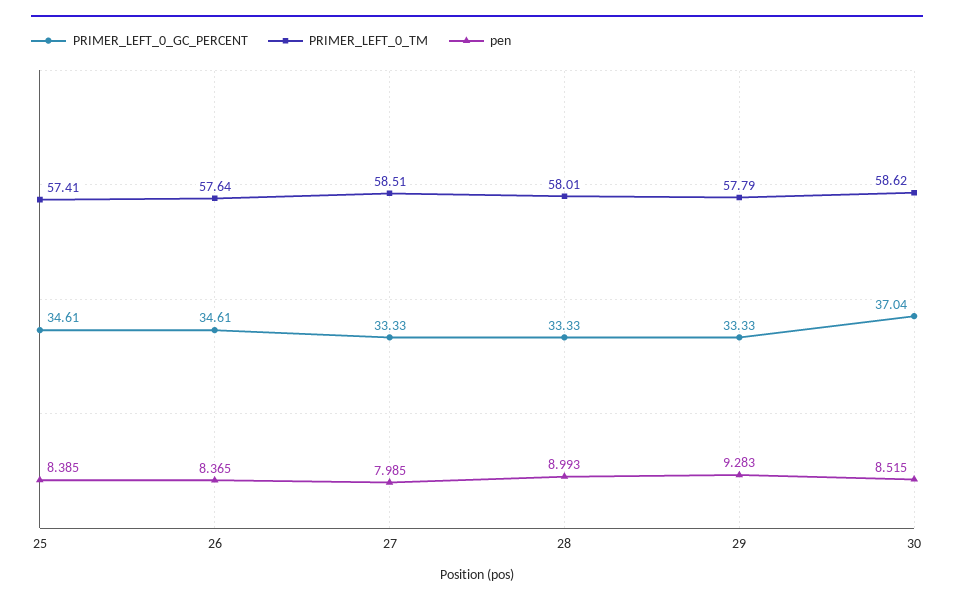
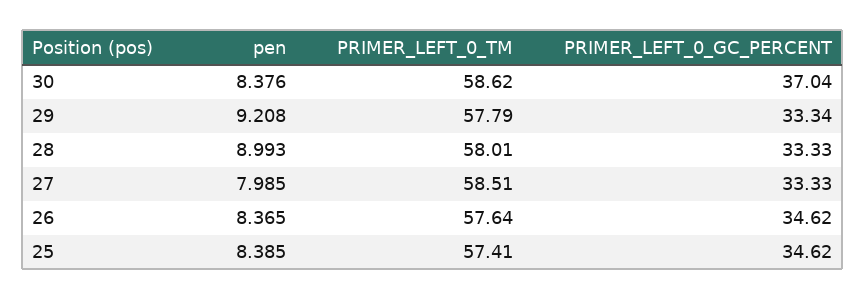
  {
    "PRIMER_LEFT_0_GC_PERCENT": {
-     "25": 34.61,
+     "25": 34.62,
-     "26": 34.61,
+     "26": 34.62,
      "27": 33.33,
      "28": 33.33,
-     "29": 33.33,
+     "29": 33.34,
      "30": 37.04
    },
    "PRIMER_LEFT_0_TM": {
      "25": 57.41,
      "26": 57.64,
      "27": 58.51,
      "28": 58.01,
      "29": 57.79,
      "30": 58.62
    },
    "pen": {
      "25": 8.385,
      "26": 8.365,
      "27": 7.985,
      "28": 8.993,
-     "29": 9.283,
+     "29": 9.208,
-     "30": 8.515
+     "30": 8.376
    }
  }

